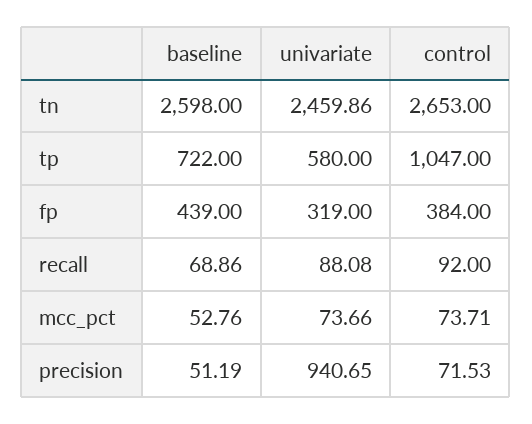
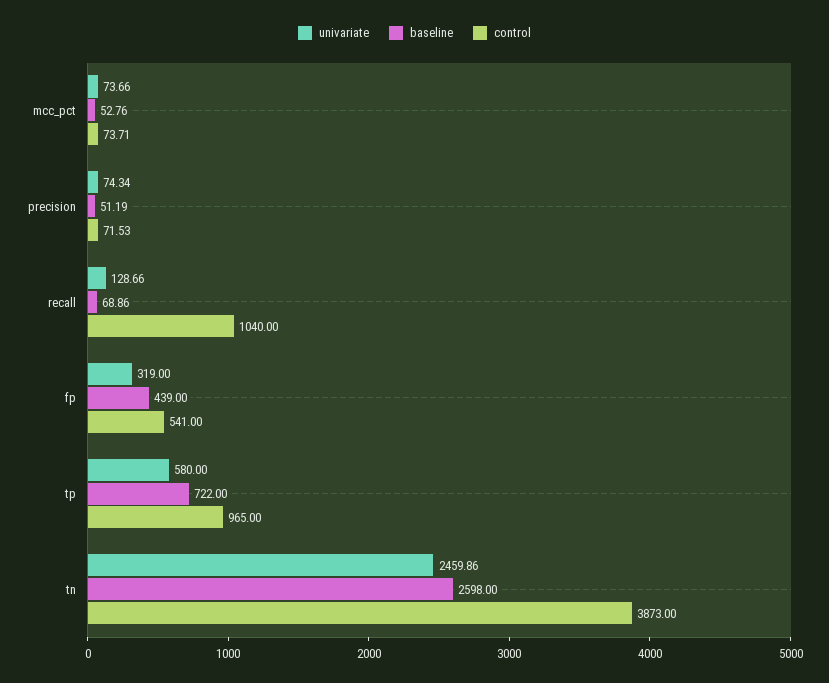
  {
    "baseline": {
      "tn": 2598,
      "tp": 722,
      "fp": 439,
      "recall": 68.86,
      "mcc_pct": 52.76,
      "precision": 51.19
    },
    "univariate": {
      "tn": 2459.86,
      "tp": 580,
      "fp": 319,
-     "recall": 88.08,
+     "recall": 128.66,
      "mcc_pct": 73.66,
-     "precision": 940.65
+     "precision": 74.34
    },
    "control": {
-     "tn": 2653,
+     "tn": 3873,
-     "tp": 1047,
+     "tp": 965,
-     "fp": 384,
+     "fp": 541,
-     "recall": 92,
+     "recall": 1040,
      "mcc_pct": 73.71,
      "precision": 71.53
    }
  }

